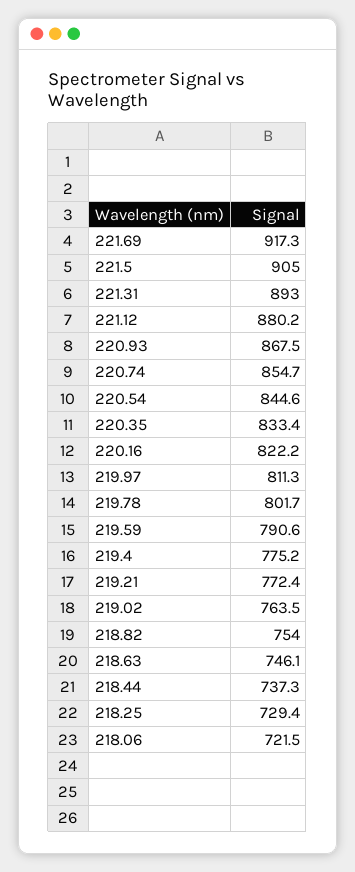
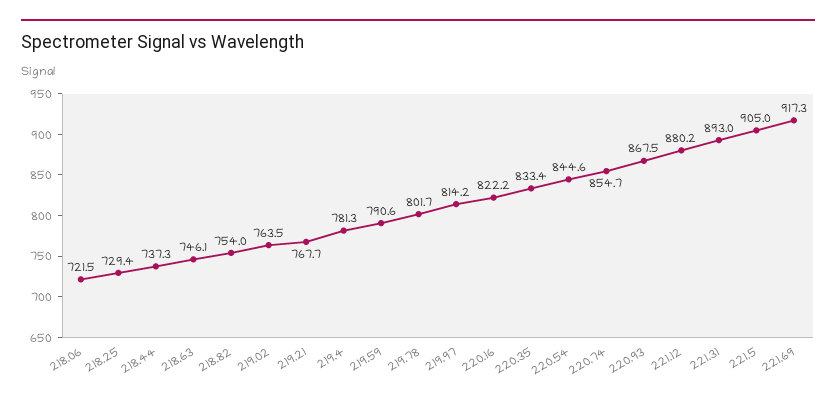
  {
    "221.69": 917.3,
    "221.5": 905,
    "221.31": 893,
    "221.12": 880.2,
    "220.93": 867.5,
    "220.74": 854.7,
    "220.54": 844.6,
    "220.35": 833.4,
    "220.16": 822.2,
-   "219.97": 811.3,
+   "219.97": 814.2,
    "219.78": 801.7,
    "219.59": 790.6,
-   "219.4": 775.2,
+   "219.4": 781.3,
-   "219.21": 772.4,
+   "219.21": 767.7,
    "219.02": 763.5,
    "218.82": 754,
    "218.63": 746.1,
    "218.44": 737.3,
    "218.25": 729.4,
    "218.06": 721.5
  }

